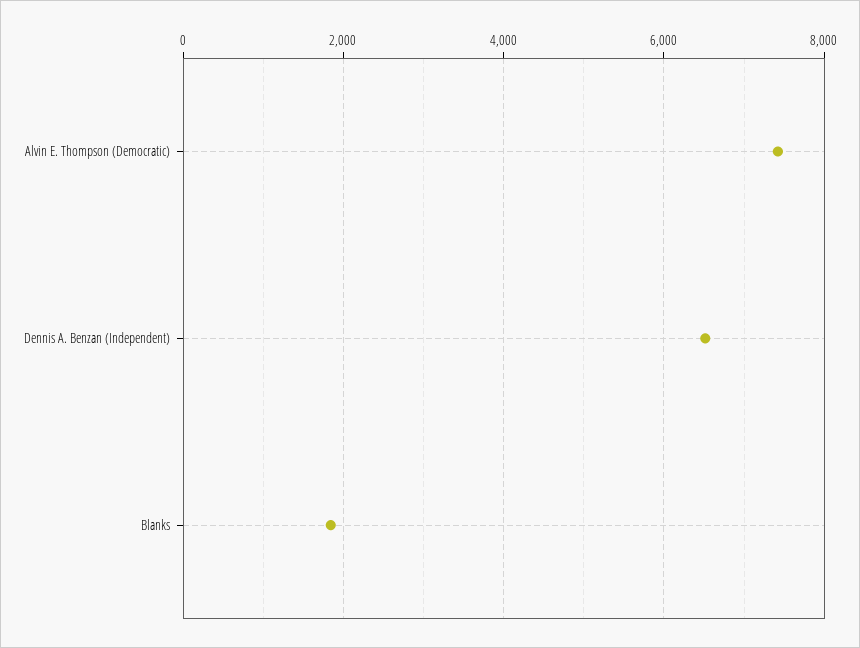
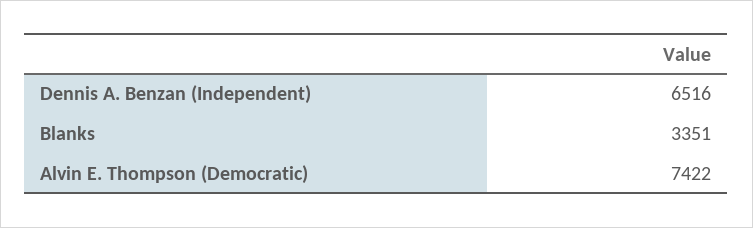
  {
    "Alvin E. Thompson (Democratic)": 7422,
    "Dennis A. Benzan (Independent)": 6516,
-   "Blanks": 1800
+   "Blanks": 3351
  }

